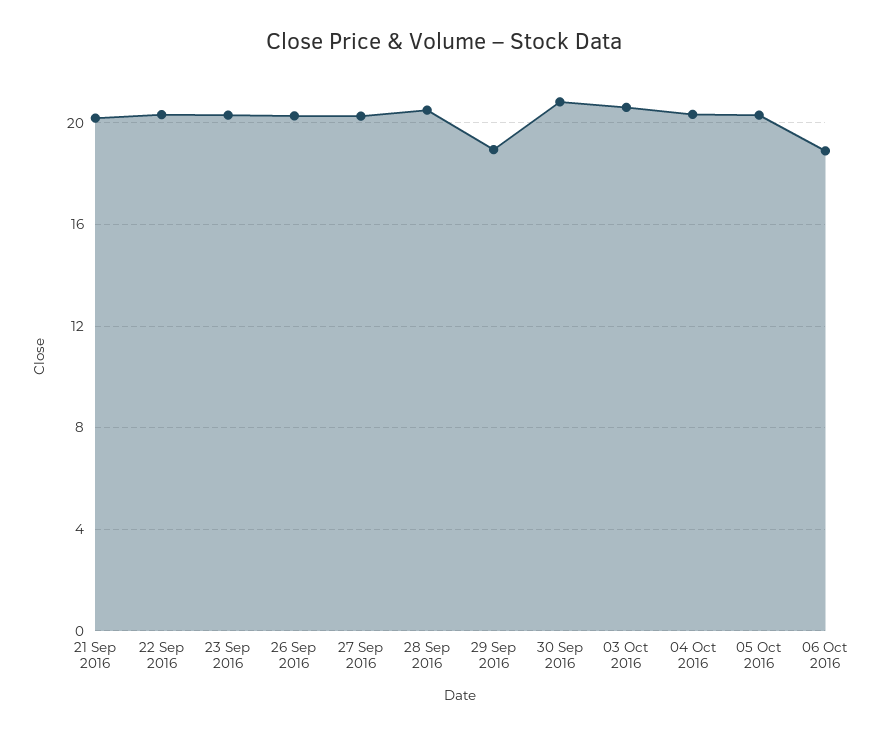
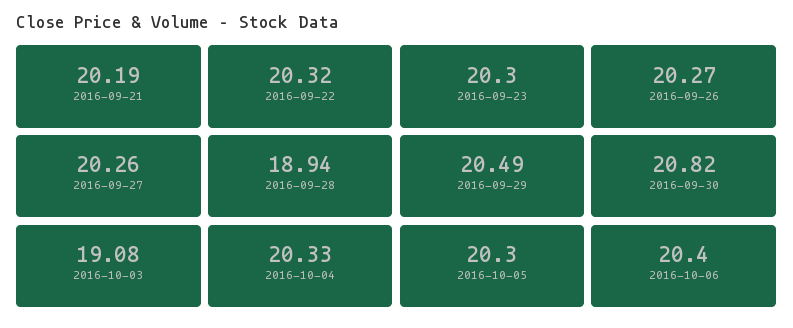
  {
    "21 Sep 2016": 20.19,
    "22 Sep 2016": 20.32,
    "23 Sep 2016": 20.3,
    "26 Sep 2016": 20.27,
    "27 Sep 2016": 20.26,
-   "28 Sep 2016": 20.5,
+   "28 Sep 2016": 18.94,
-   "29 Sep 2016": 19,
+   "29 Sep 2016": 20.49,
    "30 Sep 2016": 20.82,
-   "03 Oct 2016": 20.5,
+   "03 Oct 2016": 19.08,
    "04 Oct 2016": 20.33,
    "05 Oct 2016": 20.3,
-   "06 Oct 2016": 19
+   "06 Oct 2016": 20.4
  }

